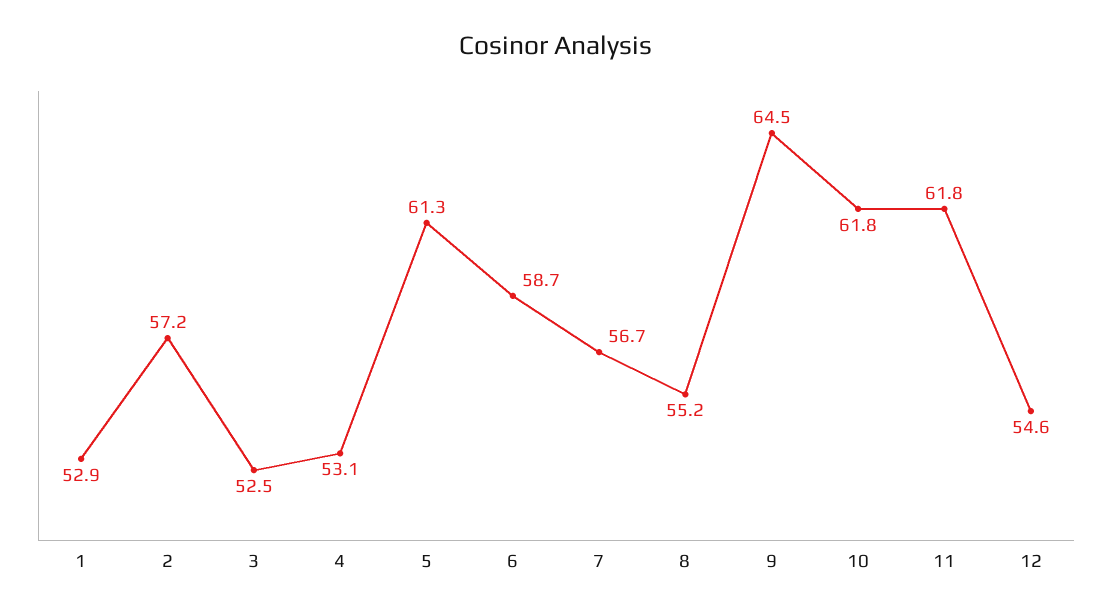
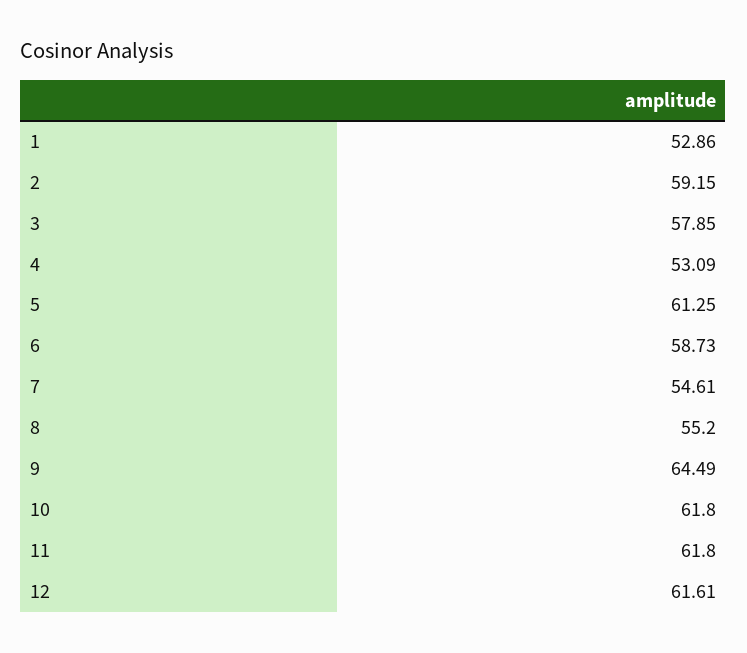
  {
    "1": 52.86,
-   "2": 57.2,
+   "2": 59.15,
-   "3": 52.5,
+   "3": 57.85,
    "4": 53.09,
    "5": 61.25,
    "6": 58.73,
-   "7": 56.7,
+   "7": 54.61,
    "8": 55.2,
    "9": 64.49,
    "10": 61.8,
    "11": 61.8,
-   "12": 54.6
+   "12": 61.61
  }

